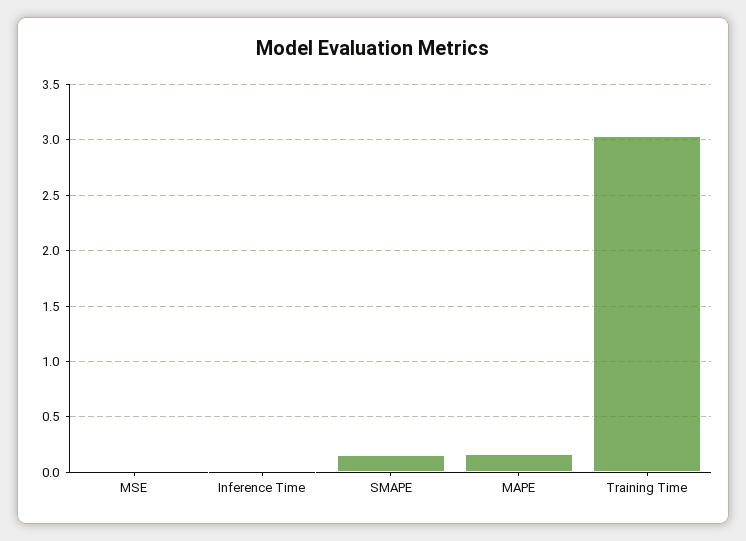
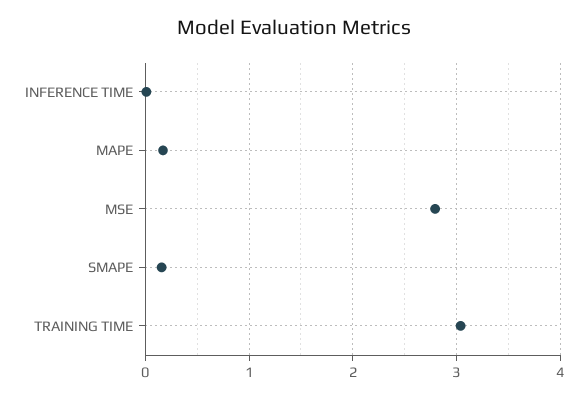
  {
-   "MSE": 0,
+   "MSE": 2.8,
    "Inference Time": 0,
    "SMAPE": 0.2,
    "MAPE": 0.2,
    "Training Time": 3
  }

